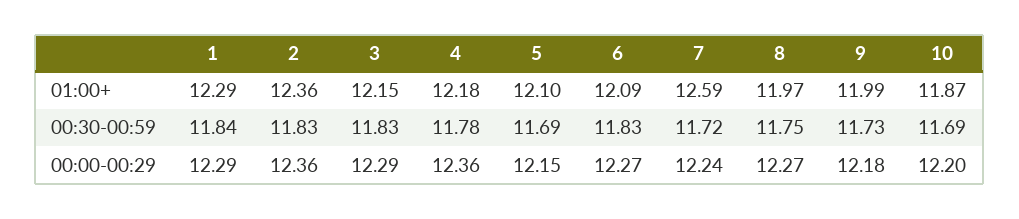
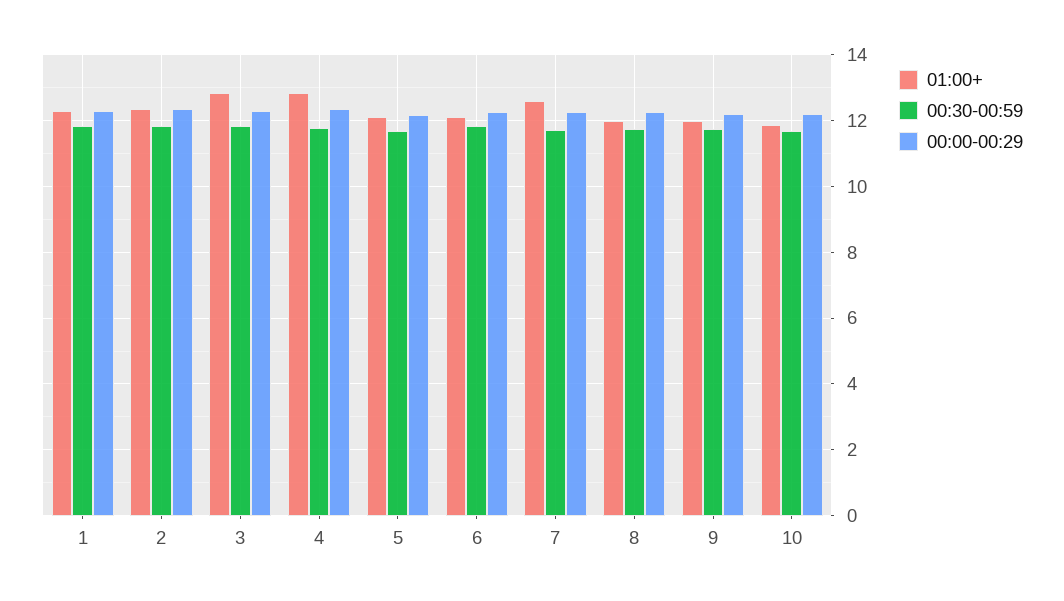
  {
    "01:00+": {
      "1": 12.29,
      "2": 12.36,
-     "3": 12.15,
+     "3": 12.8,
-     "4": 12.18,
+     "4": 12.8,
      "5": 12.1,
      "6": 12.09,
      "7": 12.59,
      "8": 11.97,
      "9": 11.99,
      "10": 11.87
    },
    "00:30-00:59": {
      "1": 11.84,
      "2": 11.83,
      "3": 11.83,
      "4": 11.78,
      "5": 11.69,
      "6": 11.83,
      "7": 11.72,
      "8": 11.75,
      "9": 11.73,
      "10": 11.69
    },
    "00:00-00:29": {
      "1": 12.29,
      "2": 12.36,
      "3": 12.29,
      "4": 12.36,
      "5": 12.15,
      "6": 12.27,
      "7": 12.24,
      "8": 12.27,
      "9": 12.18,
      "10": 12.2
    }
  }

